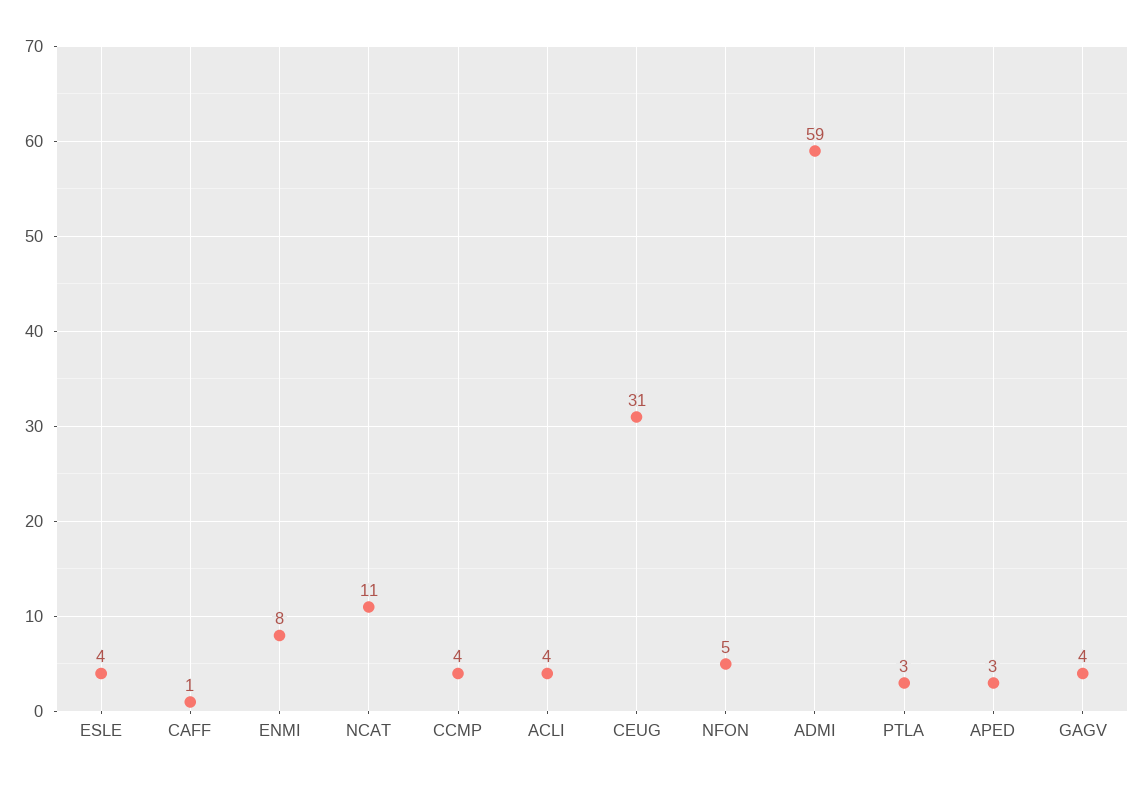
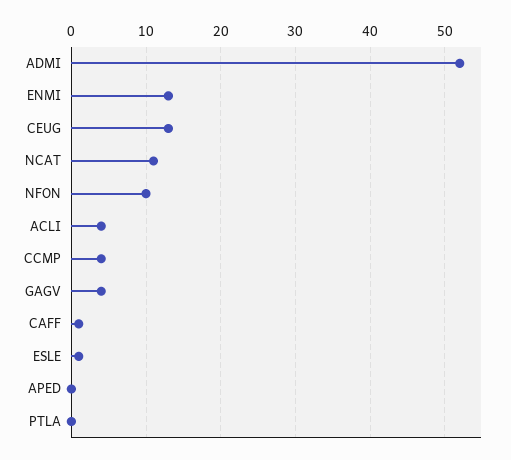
  {
-   "ESLE": 4,
+   "ESLE": 1,
    "CAFF": 1,
-   "ENMI": 8,
+   "ENMI": 13,
    "NCAT": 11,
    "CCMP": 4,
    "ACLI": 4,
-   "CEUG": 31,
+   "CEUG": 13,
-   "NFON": 5,
+   "NFON": 10,
-   "ADMI": 59,
+   "ADMI": 52,
-   "PTLA": 3,
+   "PTLA": 0,
-   "APED": 3,
+   "APED": 0,
    "GAGV": 4
  }

